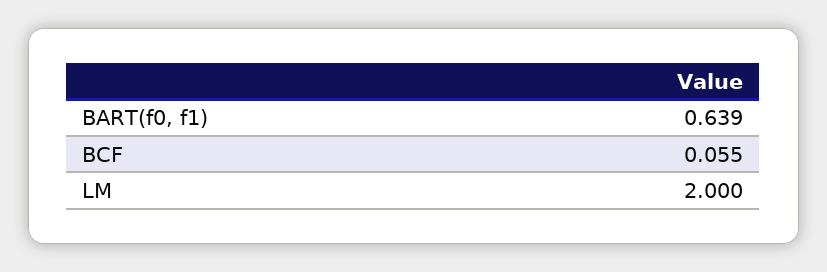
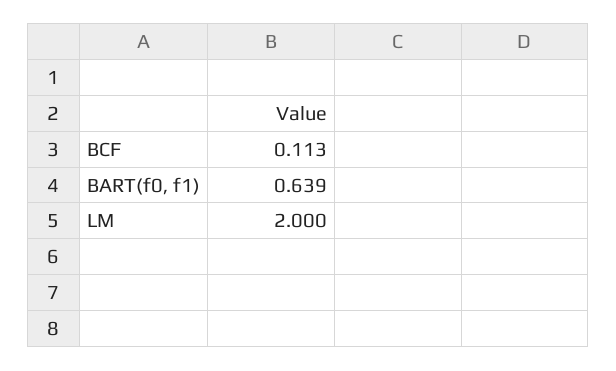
  {
    "BART(f0, f1)": 0.639,
-   "BCF": 0.055,
+   "BCF": 0.113,
    "LM": 2
  }

